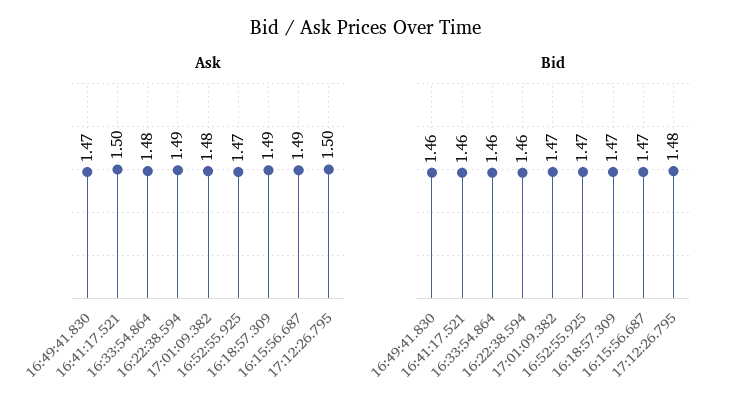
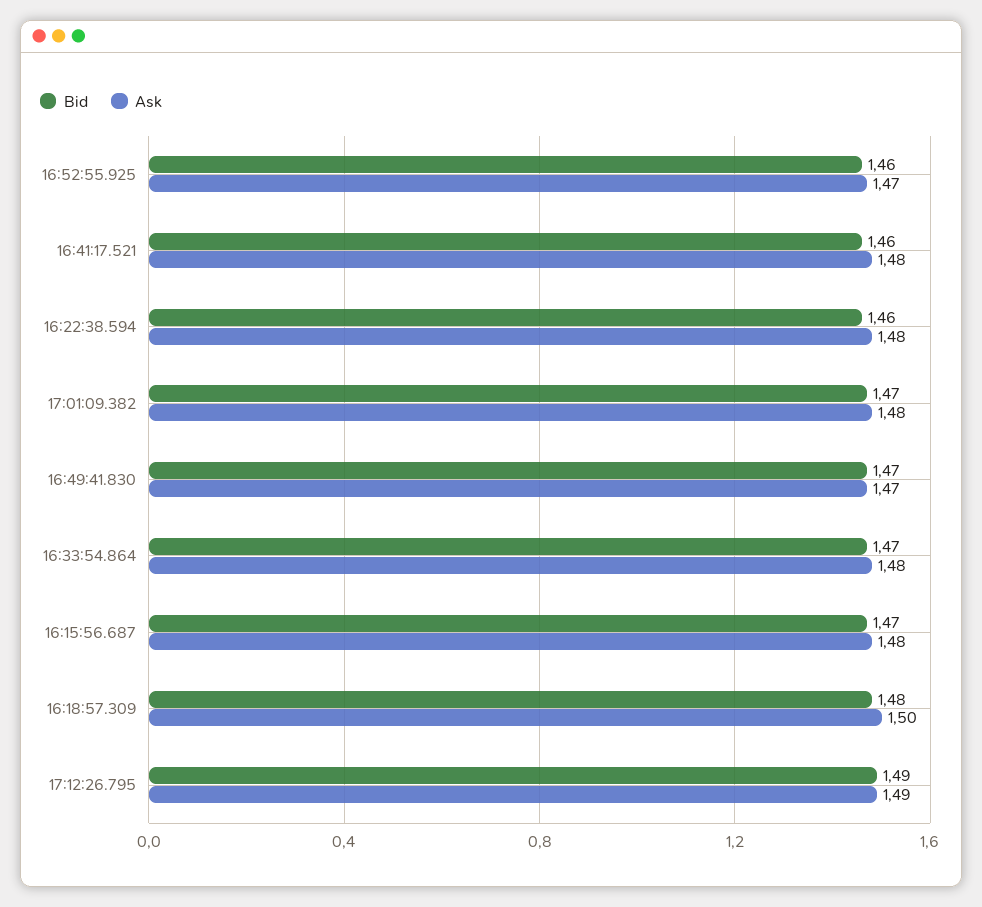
  {
    "Ask": {
      "16:49:41.830": 1.47,
-     "16:41:17.521": 1.5,
+     "16:41:17.521": 1.48,
      "16:33:54.864": 1.48,
-     "16:22:38.594": 1.49,
+     "16:22:38.594": 1.48,
      "17:01:09.382": 1.48,
      "16:52:55.925": 1.47,
-     "16:18:57.309": 1.49,
+     "16:18:57.309": 1.5,
-     "16:15:56.687": 1.49,
+     "16:15:56.687": 1.48,
-     "17:12:26.795": 1.5
+     "17:12:26.795": 1.49
    },
    "Bid": {
-     "16:49:41.830": 1.46,
+     "16:49:41.830": 1.47,
      "16:41:17.521": 1.46,
-     "16:33:54.864": 1.46,
+     "16:33:54.864": 1.47,
      "16:22:38.594": 1.46,
      "17:01:09.382": 1.47,
-     "16:52:55.925": 1.47,
+     "16:52:55.925": 1.46,
-     "16:18:57.309": 1.47,
+     "16:18:57.309": 1.48,
      "16:15:56.687": 1.47,
-     "17:12:26.795": 1.48
+     "17:12:26.795": 1.49
    }
  }

